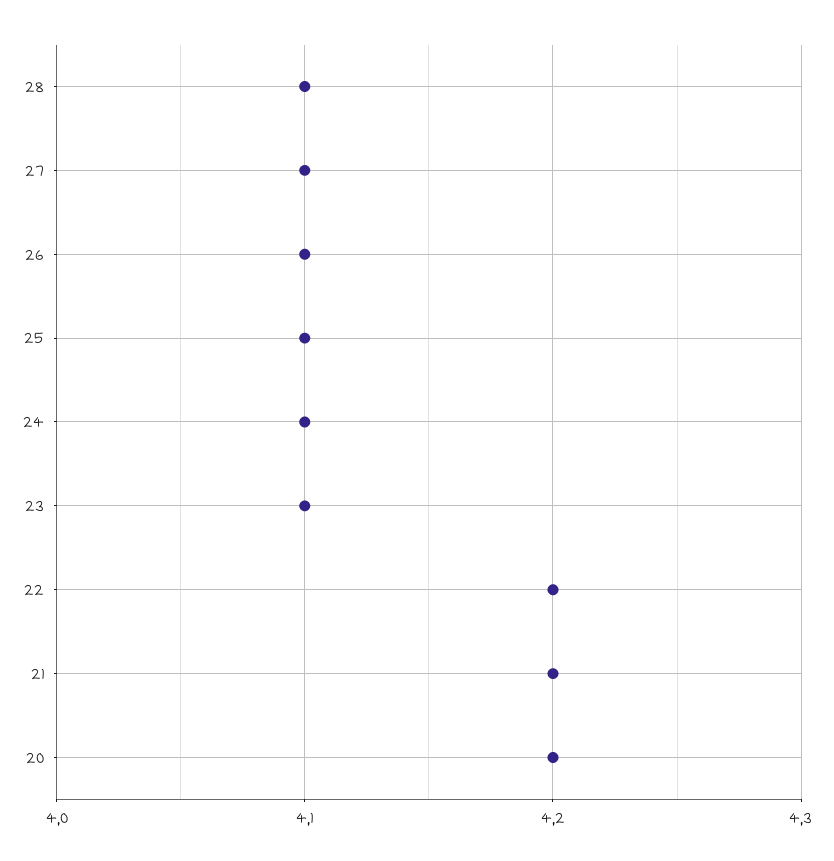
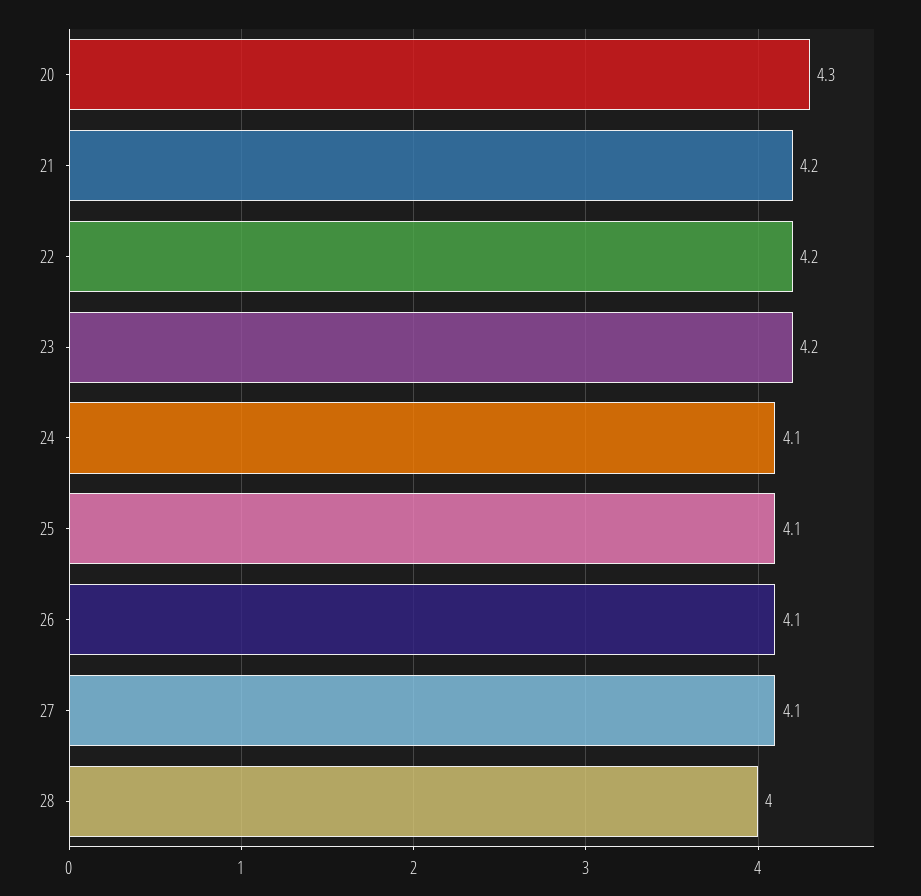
  {
-   "28": 4.1,
+   "28": 4,
    "27": 4.1,
    "26": 4.1,
    "25": 4.1,
    "24": 4.1,
-   "23": 4.1,
+   "23": 4.2,
    "22": 4.2,
    "21": 4.2,
-   "20": 4.2
+   "20": 4.3
  }

